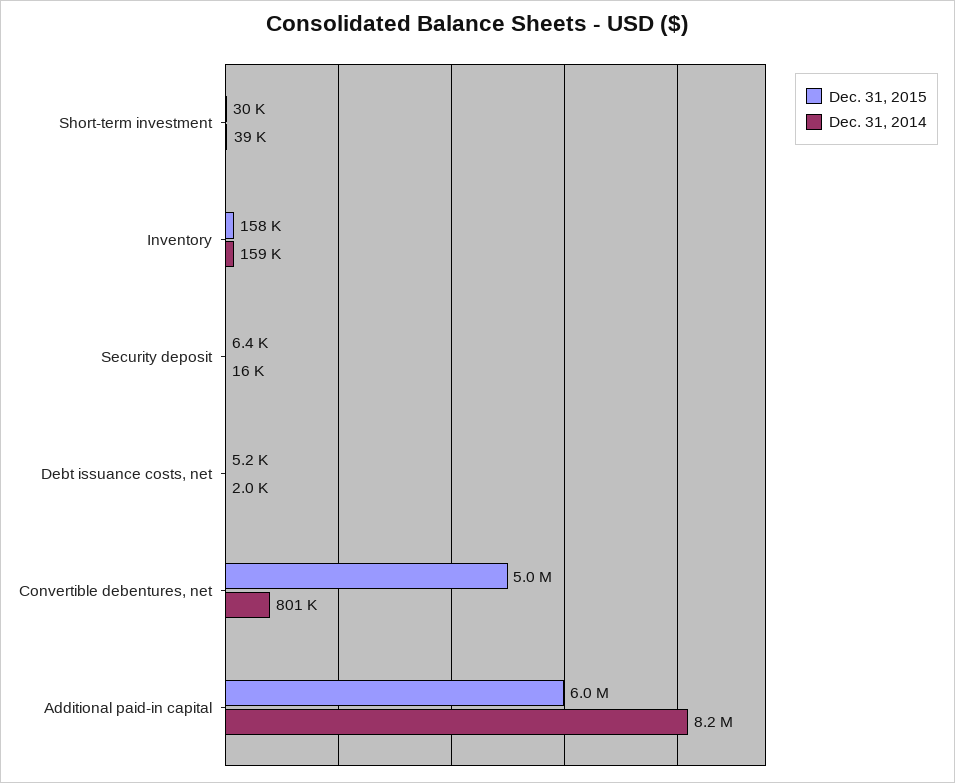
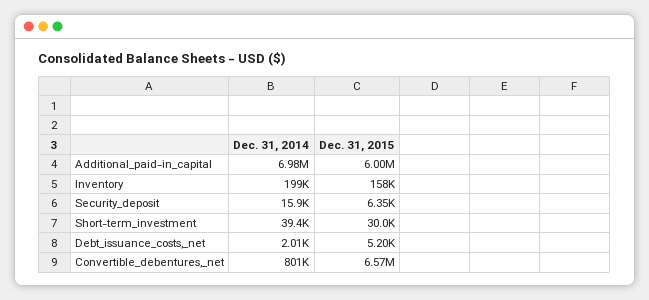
  {
    "Dec. 31, 2015": {
      "Short-term investment": 30000,
      "Inventory": 158000,
      "Security deposit": 6350,
      "Debt issuance costs, net": 5200,
-     "Convertible debentures, net": 5000000,
+     "Convertible debentures, net": 6570000,
      "Additional paid-in capital": 6000000
    },
    "Dec. 31, 2014": {
      "Short-term investment": 39400,
-     "Inventory": 159000,
+     "Inventory": 199000,
      "Security deposit": 15900,
      "Debt issuance costs, net": 2010,
      "Convertible debentures, net": 801000,
-     "Additional paid-in capital": 8200000
+     "Additional paid-in capital": 6980000
    }
  }

